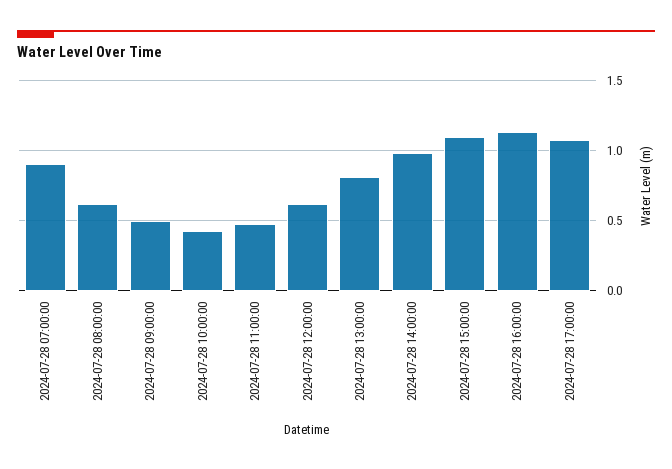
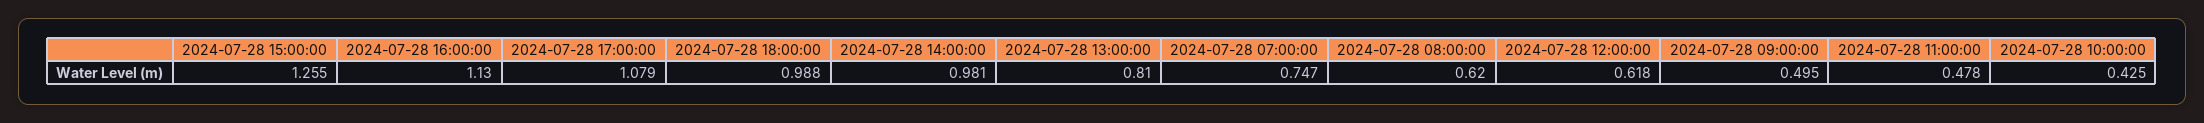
  {
-   "2024-07-28 07:00:00": 0.9,
+   "2024-07-28 07:00:00": 0.747,
    "2024-07-28 08:00:00": 0.62,
    "2024-07-28 09:00:00": 0.495,
    "2024-07-28 10:00:00": 0.425,
    "2024-07-28 11:00:00": 0.478,
    "2024-07-28 12:00:00": 0.618,
    "2024-07-28 13:00:00": 0.81,
    "2024-07-28 14:00:00": 0.981,
-   "2024-07-28 15:00:00": 1.1,
+   "2024-07-28 15:00:00": 1.255,
    "2024-07-28 16:00:00": 1.13,
-   "2024-07-28 17:00:00": 1.079
+   "2024-07-28 17:00:00": 1.079,
+   "2024-07-28 18:00:00": 0.988
  }

